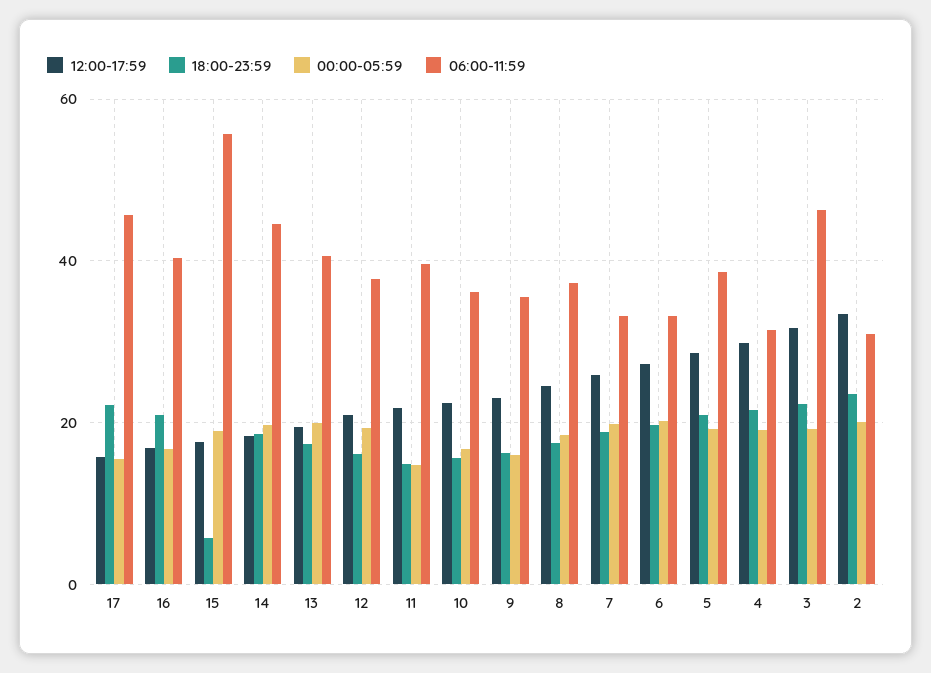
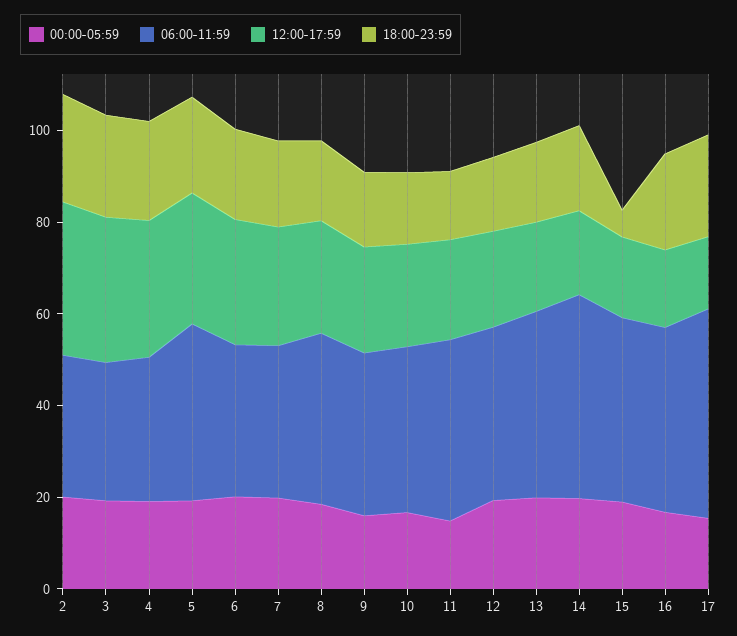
  {
    "12:00-17:59": {
      "17": 16,
      "16": 16,
      "15": 18,
      "14": 18,
      "13": 20,
      "12": 20,
      "11": 22,
      "10": 22,
      "9": 24,
      "8": 24,
      "7": 26,
      "6": 28,
      "5": 28,
      "4": 30,
      "3": 32,
      "2": 34
    },
    "18:00-23:59": {
      "17": 22,
      "16": 22,
      "15": 6,
      "14": 18,
      "13": 18,
      "12": 16,
      "11": 14,
      "10": 16,
      "9": 16,
      "8": 18,
      "7": 18,
      "6": 20,
      "5": 20,
      "4": 22,
      "3": 22,
      "2": 24
    },
    "00:00-05:59": {
      "17": 16,
      "16": 16,
      "15": 18,
      "14": 20,
      "13": 20,
      "12": 20,
      "11": 14,
      "10": 16,
      "9": 16,
      "8": 18,
      "7": 20,
      "6": 20,
      "5": 20,
      "4": 20,
      "3": 20,
      "2": 20
    },
    "06:00-11:59": {
      "17": 46,
      "16": 40,
-     "15": 56,
+     "15": 40,
      "14": 44,
      "13": 40,
      "12": 38,
      "11": 40,
      "10": 36,
      "9": 36,
      "8": 38,
      "7": 34,
      "6": 34,
      "5": 38,
      "4": 32,
-     "3": 46,
+     "3": 30,
      "2": 30
    }
  }

